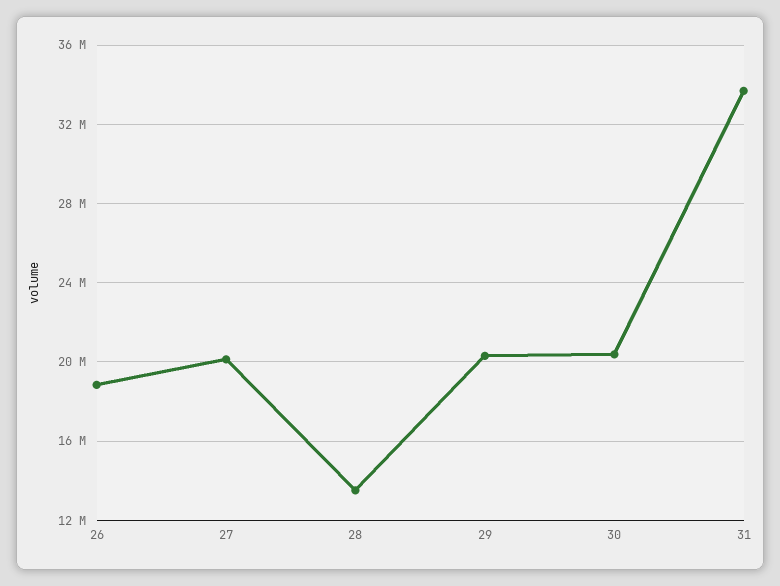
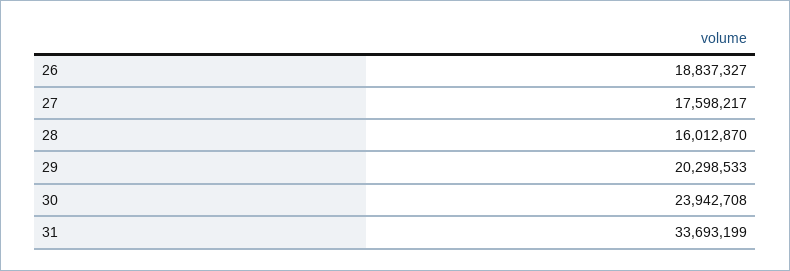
  {
    "26": 18837327,
-   "27": 20000000,
+   "27": 17598217,
-   "28": 13500000,
+   "28": 16012870,
    "29": 20298533,
-   "30": 20500000,
+   "30": 23942708,
    "31": 33693199
  }

